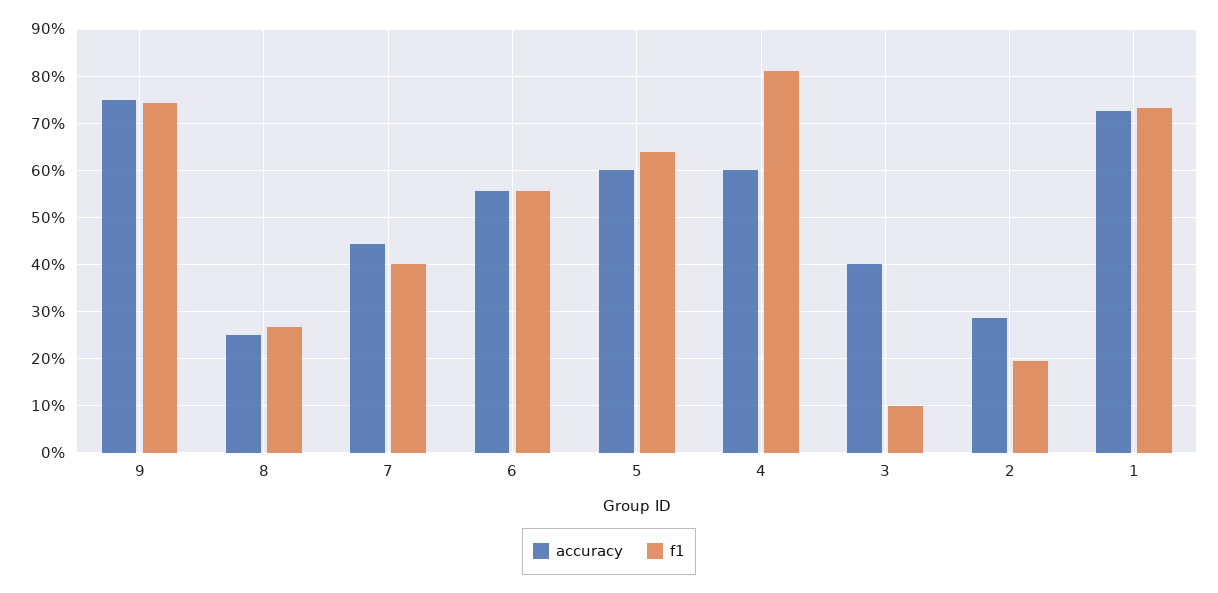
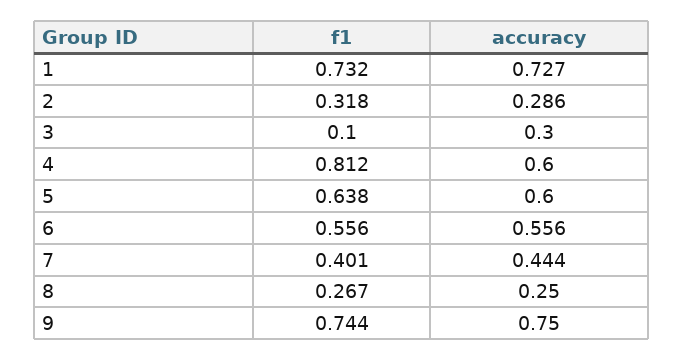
  {
    "accuracy": {
      "9": 0.75,
      "8": 0.25,
      "7": 0.444,
      "6": 0.556,
      "5": 0.6,
      "4": 0.6,
-     "3": 0.4,
+     "3": 0.3,
      "2": 0.286,
      "1": 0.727
    },
    "f1": {
      "9": 0.744,
      "8": 0.267,
      "7": 0.401,
      "6": 0.556,
      "5": 0.638,
      "4": 0.812,
      "3": 0.1,
-     "2": 0.2,
+     "2": 0.318,
      "1": 0.732
    }
  }

